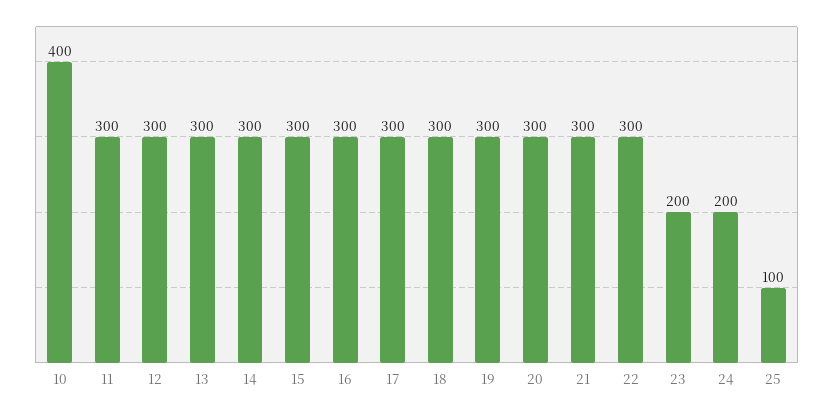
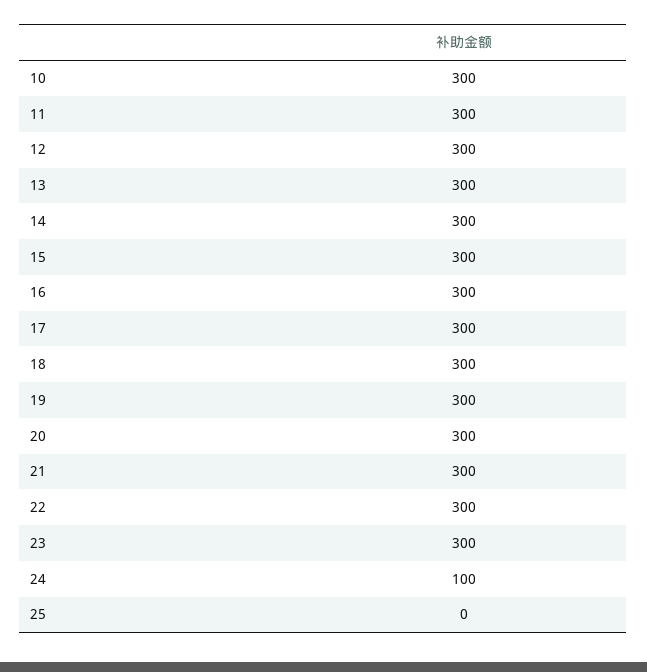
  {
-   "10": 400,
+   "10": 300,
    "11": 300,
    "12": 300,
    "13": 300,
    "14": 300,
    "15": 300,
    "16": 300,
    "17": 300,
    "18": 300,
    "19": 300,
    "20": 300,
    "21": 300,
    "22": 300,
-   "23": 200,
+   "23": 300,
-   "24": 200,
+   "24": 100,
-   "25": 100
+   "25": 0
  }

